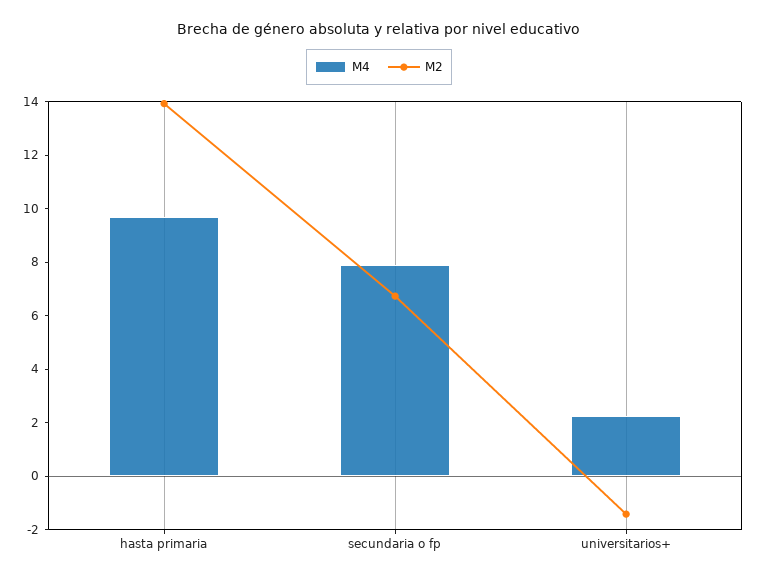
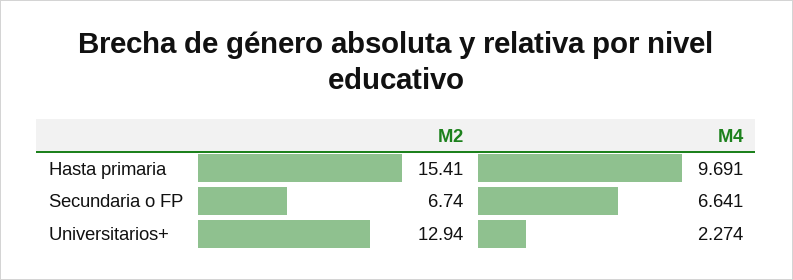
  {
    "M4": {
      "hasta primaria": 9.691,
-     "secundaria o fp": 8,
+     "secundaria o fp": 6.641,
      "universitarios+": 2.274
    },
    "M2": {
-     "hasta primaria": 14,
+     "hasta primaria": 15.41,
      "secundaria o fp": 6.74,
-     "universitarios+": -1.5
+     "universitarios+": 12.94
    }
  }

